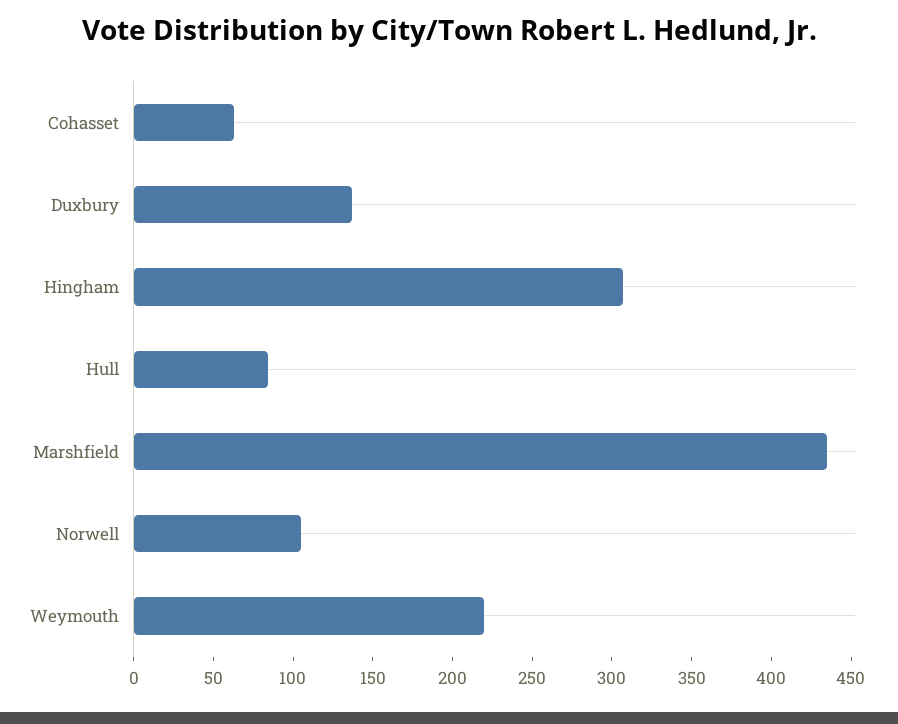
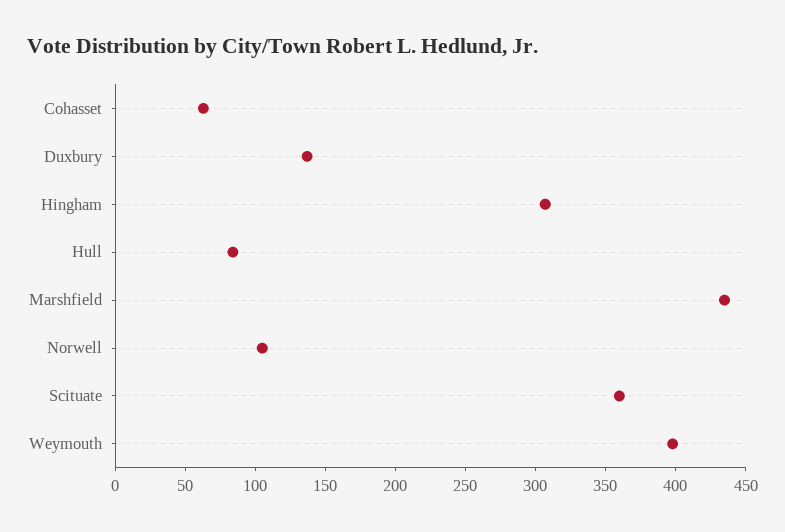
  {
    "Cohasset": 60,
    "Duxbury": 140,
    "Hingham": 310,
    "Hull": 80,
    "Marshfield": 440,
    "Norwell": 110,
-   "Weymouth": 220
+   "Weymouth": 400,
+   "Scituate": 360
  }

